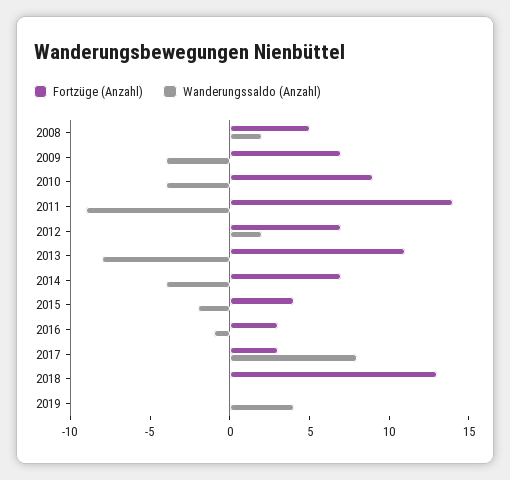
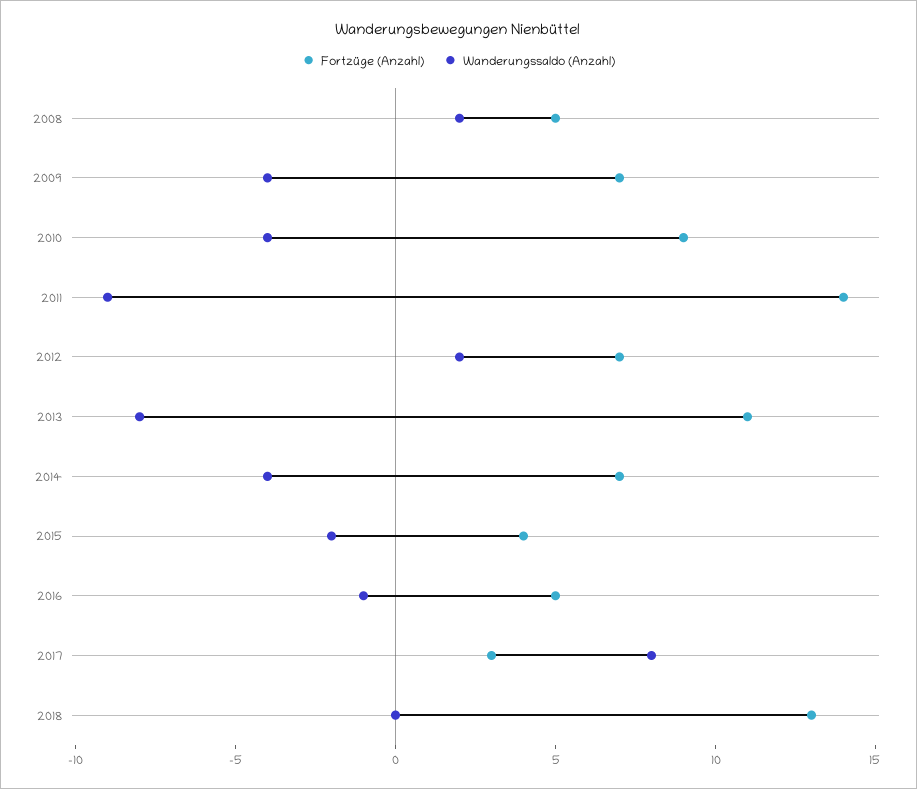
  {
    "Fortzüge (Anzahl)": {
      "2008": 5,
      "2009": 7,
      "2010": 9,
      "2011": 14,
      "2012": 7,
      "2013": 11,
      "2014": 7,
      "2015": 4,
-     "2016": 3,
+     "2016": 5,
      "2017": 3,
-     "2018": 13,
+     "2018": 13
-     "2019": 0
    },
    "Wanderungssaldo (Anzahl)": {
      "2008": 2,
      "2009": -4,
      "2010": -4,
      "2011": -9,
      "2012": 2,
      "2013": -8,
      "2014": -4,
      "2015": -2,
      "2016": -1,
      "2017": 8,
-     "2018": 0,
+     "2018": 0
-     "2019": 4
    }
  }

